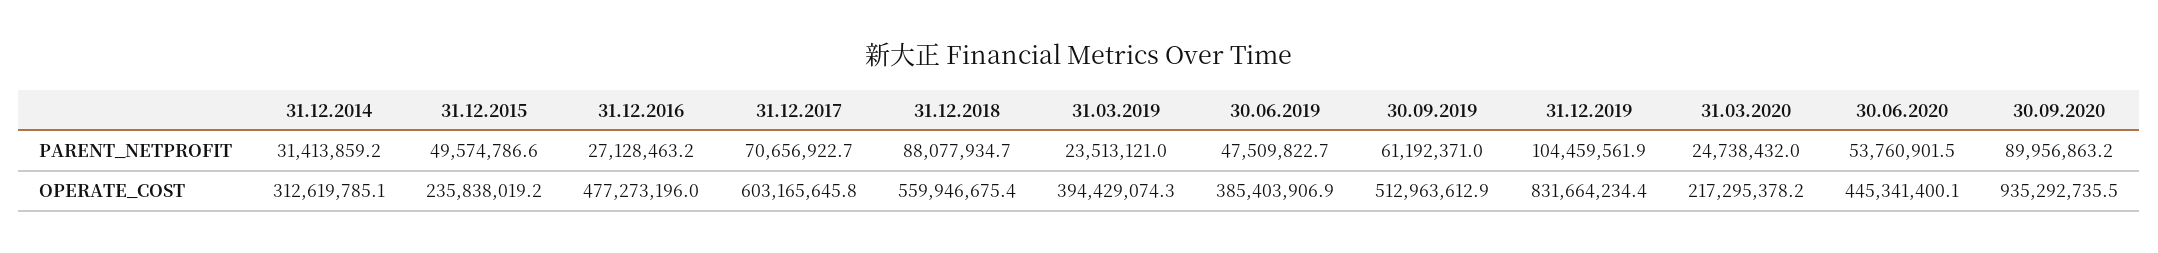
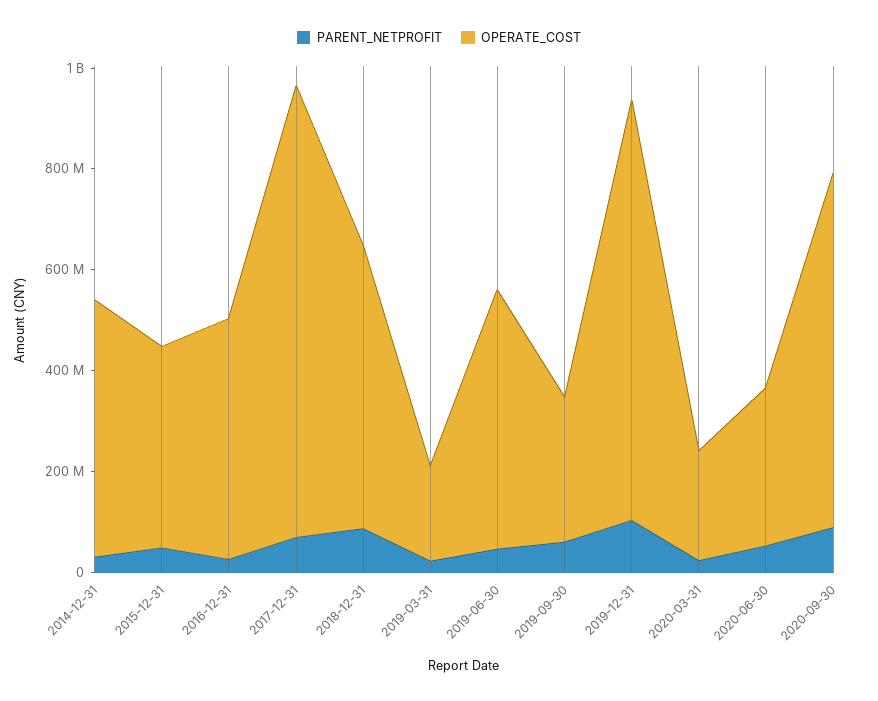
  {
    "PARENT_NETPROFIT": {
      "31.12.2014": 31413859.2,
      "31.12.2015": 49574786.6,
      "31.12.2016": 27128463.2,
      "31.12.2017": 70656922.7,
      "31.12.2018": 88077934.7,
      "31.03.2019": 23513121,
      "30.06.2019": 47509822.7,
      "30.09.2019": 61192371,
      "31.12.2019": 104459561.9,
      "31.03.2020": 24738432,
      "30.06.2020": 53760901.5,
      "30.09.2020": 89956863.2
    },
    "OPERATE_COST": {
-     "31.12.2014": 312619785.1,
+     "31.12.2014": 500000000,
-     "31.12.2015": 235838019.2,
+     "31.12.2015": 400000000,
      "31.12.2016": 477273196,
-     "31.12.2017": 603165645.8,
+     "31.12.2017": 900000000,
      "31.12.2018": 559946675.4,
-     "31.03.2019": 394429074.3,
+     "31.03.2019": 200000000,
-     "30.06.2019": 385403906.9,
+     "30.06.2019": 500000000,
-     "30.09.2019": 512963612.9,
+     "30.09.2019": 300000000,
      "31.12.2019": 831664234.4,
      "31.03.2020": 217295378.2,
-     "30.06.2020": 445341400.1,
+     "30.06.2020": 300000000,
-     "30.09.2020": 935292735.5
+     "30.09.2020": 700000000
    }
  }

